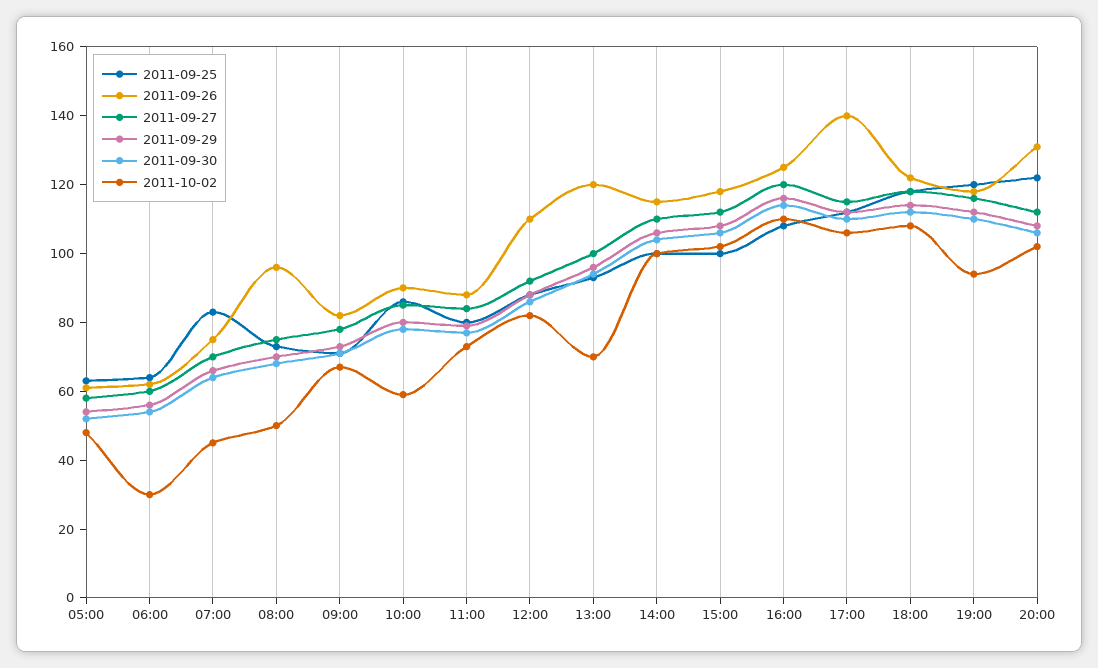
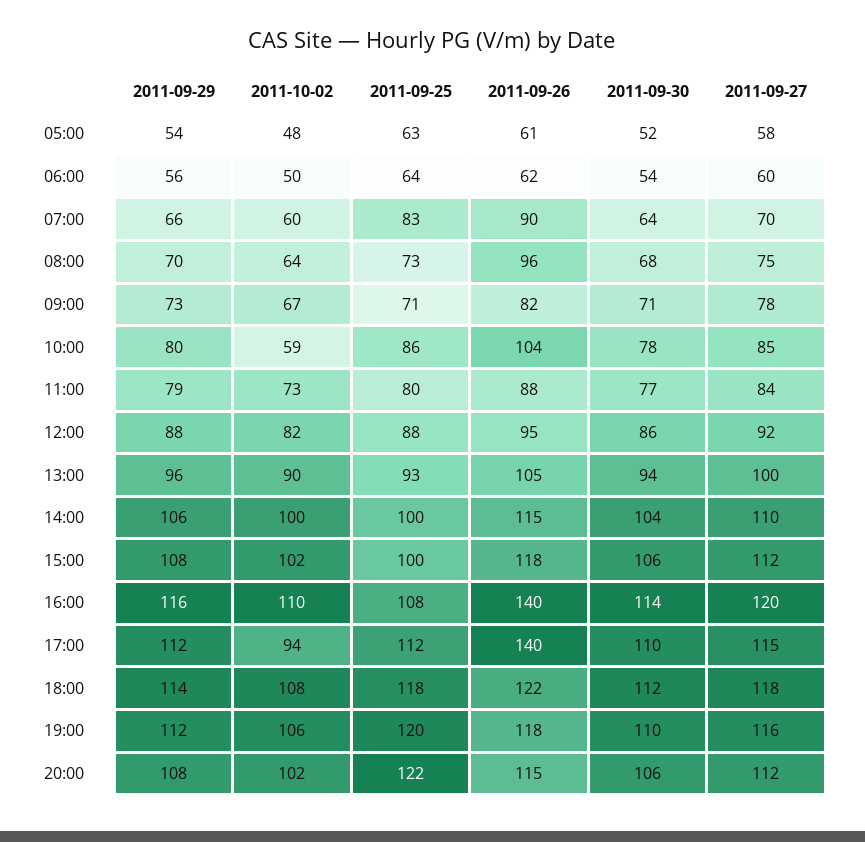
  {
    "2011-09-25": {
      "05:00": 63,
      "06:00": 64,
      "07:00": 83,
      "08:00": 73,
      "09:00": 71,
      "10:00": 86,
      "11:00": 80,
      "12:00": 88,
      "13:00": 93,
      "14:00": 100,
      "15:00": 100,
      "16:00": 108,
      "17:00": 112,
      "18:00": 118,
      "19:00": 120,
      "20:00": 122
    },
    "2011-09-26": {
      "05:00": 61,
      "06:00": 62,
-     "07:00": 75,
+     "07:00": 90,
      "08:00": 96,
      "09:00": 82,
-     "10:00": 90,
+     "10:00": 104,
      "11:00": 88,
-     "12:00": 110,
+     "12:00": 95,
-     "13:00": 120,
+     "13:00": 105,
      "14:00": 115,
      "15:00": 118,
-     "16:00": 125,
+     "16:00": 140,
      "17:00": 140,
      "18:00": 122,
      "19:00": 118,
-     "20:00": 130
+     "20:00": 115
    },
    "2011-09-27": {
      "05:00": 58,
      "06:00": 60,
      "07:00": 70,
      "08:00": 75,
      "09:00": 78,
      "10:00": 85,
      "11:00": 84,
      "12:00": 92,
      "13:00": 100,
      "14:00": 110,
      "15:00": 112,
      "16:00": 120,
      "17:00": 115,
      "18:00": 118,
      "19:00": 116,
      "20:00": 112
    },
    "2011-09-29": {
      "05:00": 54,
      "06:00": 56,
      "07:00": 66,
      "08:00": 70,
      "09:00": 73,
      "10:00": 80,
      "11:00": 79,
      "12:00": 88,
      "13:00": 96,
      "14:00": 106,
      "15:00": 108,
      "16:00": 116,
      "17:00": 112,
      "18:00": 114,
      "19:00": 112,
      "20:00": 108
    },
    "2011-09-30": {
      "05:00": 52,
      "06:00": 54,
      "07:00": 64,
      "08:00": 68,
      "09:00": 71,
      "10:00": 78,
      "11:00": 77,
      "12:00": 86,
      "13:00": 94,
      "14:00": 104,
      "15:00": 106,
      "16:00": 114,
      "17:00": 110,
      "18:00": 112,
      "19:00": 110,
      "20:00": 106
    },
    "2011-10-02": {
      "05:00": 48,
-     "06:00": 30,
+     "06:00": 50,
-     "07:00": 45,
+     "07:00": 60,
-     "08:00": 50,
+     "08:00": 64,
      "09:00": 67,
      "10:00": 59,
      "11:00": 73,
      "12:00": 82,
-     "13:00": 70,
+     "13:00": 90,
      "14:00": 100,
      "15:00": 102,
      "16:00": 110,
-     "17:00": 105,
+     "17:00": 94,
      "18:00": 108,
-     "19:00": 95,
+     "19:00": 106,
      "20:00": 102
    }
  }

